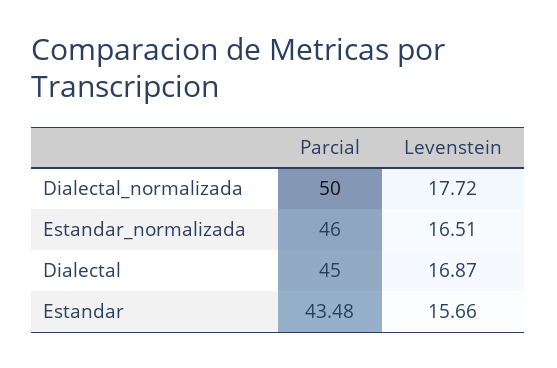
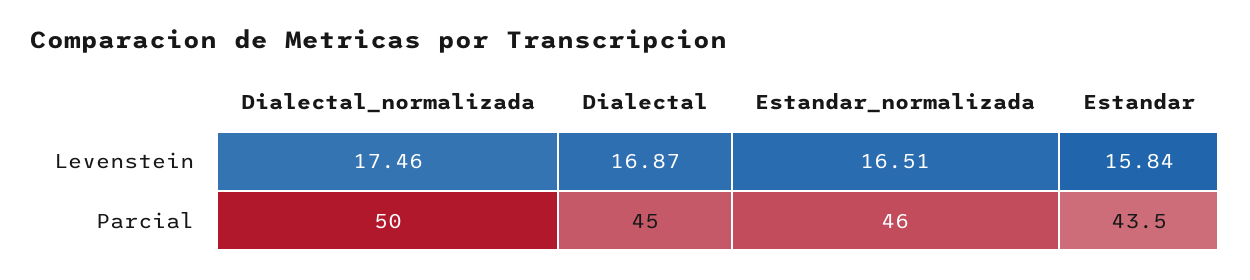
  {
    "Parcial": {
      "Dialectal_normalizada": 50,
      "Estandar_normalizada": 46,
      "Dialectal": 45,
      "Estandar": 43.48
    },
    "Levenstein": {
-     "Dialectal_normalizada": 17.72,
+     "Dialectal_normalizada": 17.46,
      "Estandar_normalizada": 16.51,
      "Dialectal": 16.87,
-     "Estandar": 15.66
+     "Estandar": 15.84
    }
  }

